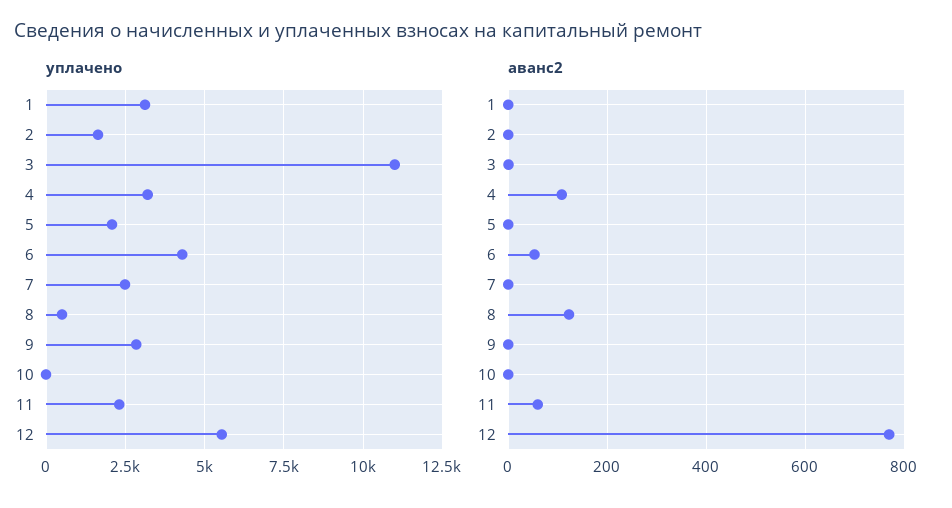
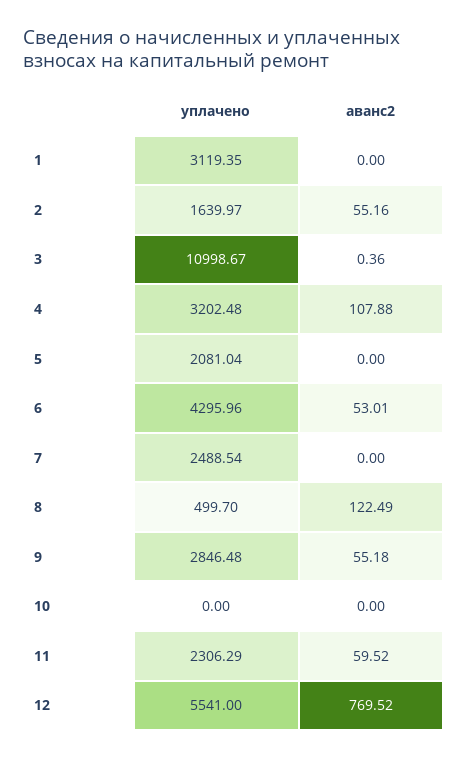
  {
    "уплачено": {
      "1": 3119.35,
      "2": 1639.97,
      "3": 10998.67,
      "4": 3202.48,
      "5": 2081.04,
      "6": 4295.96,
      "7": 2488.54,
      "8": 499.7,
      "9": 2846.48,
      "10": 0,
      "11": 2306.29,
      "12": 5541
    },
    "аванс2": {
      "1": 0,
-     "2": 0,
+     "2": 55.16,
      "3": 0.36,
      "4": 107.88,
      "5": 0,
      "6": 53.01,
      "7": 0,
      "8": 122.49,
-     "9": 0,
+     "9": 55.18,
      "10": 0,
      "11": 59.52,
      "12": 769.52
    }
  }

